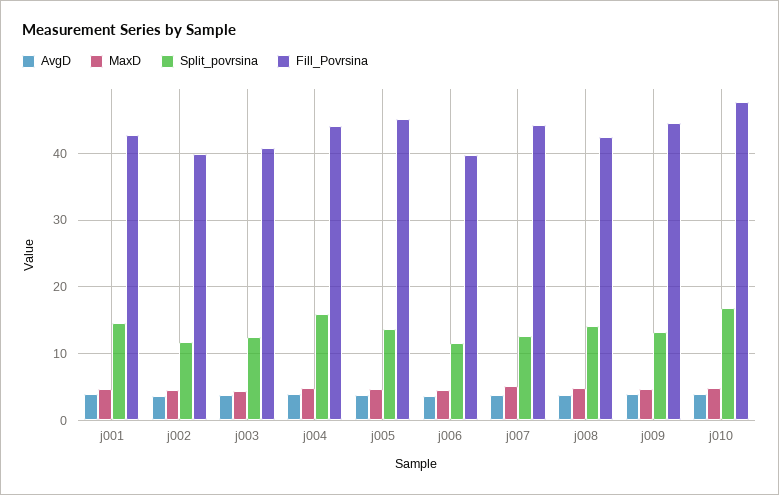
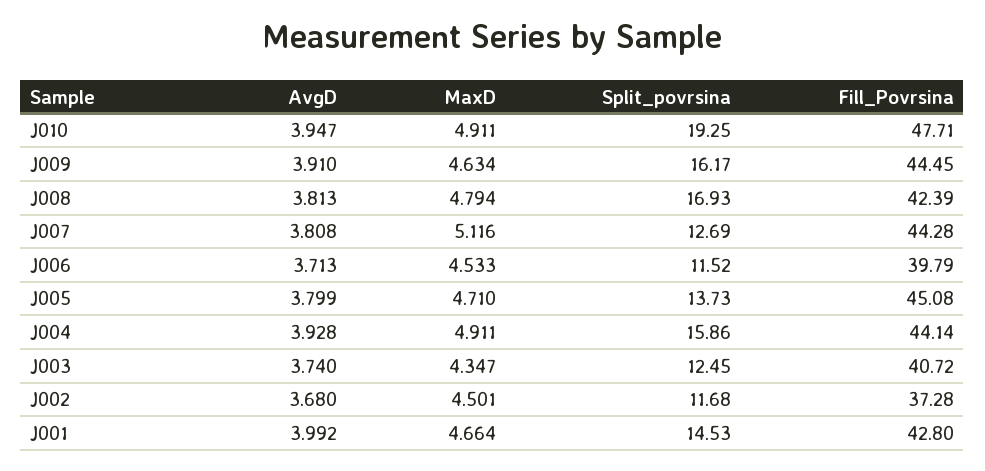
  {
    "AvgD": {
      "j001": 3.992,
      "j002": 3.68,
      "j003": 3.74,
      "j004": 3.928,
      "j005": 3.799,
      "j006": 3.713,
      "j007": 3.808,
      "j008": 3.813,
      "j009": 3.91,
      "j010": 3.947
    },
    "MaxD": {
      "j001": 4.664,
      "j002": 4.501,
      "j003": 4.347,
      "j004": 4.911,
      "j005": 4.71,
      "j006": 4.533,
      "j007": 5.116,
      "j008": 4.794,
      "j009": 4.634,
      "j010": 4.911
    },
    "Split_povrsina": {
      "j001": 14.53,
      "j002": 11.68,
      "j003": 12.45,
      "j004": 15.86,
      "j005": 13.73,
      "j006": 11.52,
      "j007": 12.69,
-     "j008": 14,
+     "j008": 16.93,
-     "j009": 13,
+     "j009": 16.17,
-     "j010": 17
+     "j010": 19.25
    },
    "Fill_Povrsina": {
      "j001": 42.8,
-     "j002": 40,
+     "j002": 37.28,
      "j003": 40.72,
      "j004": 44.14,
      "j005": 45.08,
      "j006": 39.79,
      "j007": 44.28,
      "j008": 42.39,
      "j009": 44.45,
      "j010": 47.71
    }
  }

